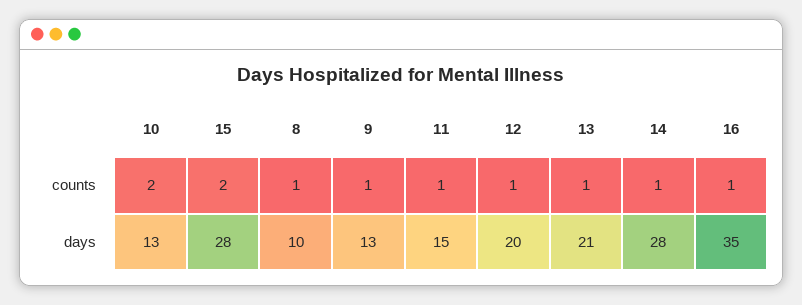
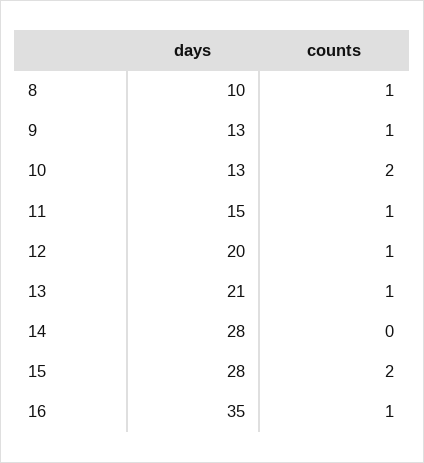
  {
    "10": {
      "counts": 2,
      "days": 13
    },
    "15": {
      "counts": 2,
      "days": 28
    },
    "8": {
      "counts": 1,
      "days": 10
    },
    "9": {
      "counts": 1,
      "days": 13
    },
    "11": {
      "counts": 1,
      "days": 15
    },
    "12": {
      "counts": 1,
      "days": 20
    },
    "13": {
      "counts": 1,
      "days": 21
    },
    "14": {
-     "counts": 1,
+     "counts": 0,
      "days": 28
    },
    "16": {
      "counts": 1,
      "days": 35
    }
  }

